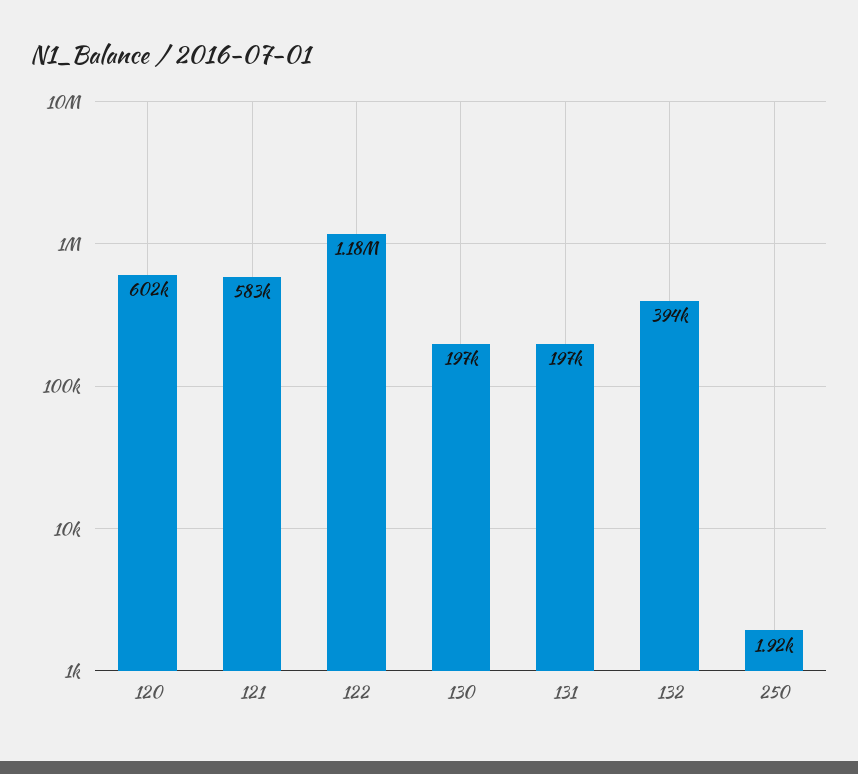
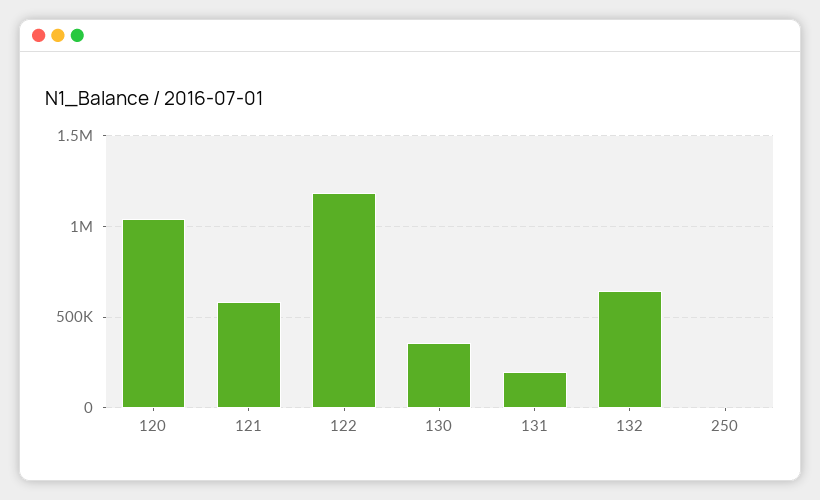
  {
-   "120": 602000,
+   "120": 1050000,
    "121": 583000,
    "122": 1180000,
-   "130": 197000,
+   "130": 350000,
    "131": 197000,
-   "132": 394000,
+   "132": 650000,
    "250": 1920
  }

